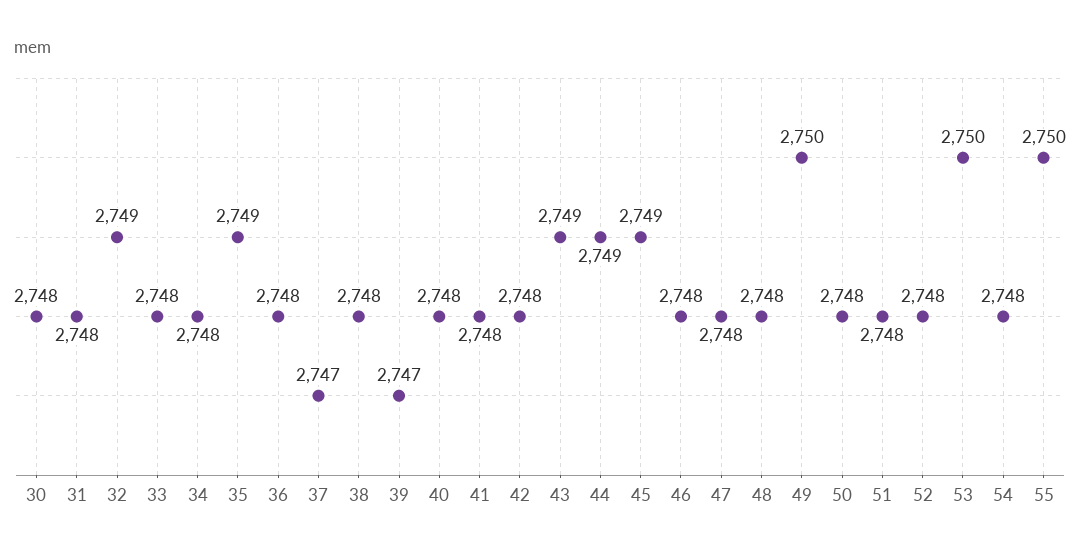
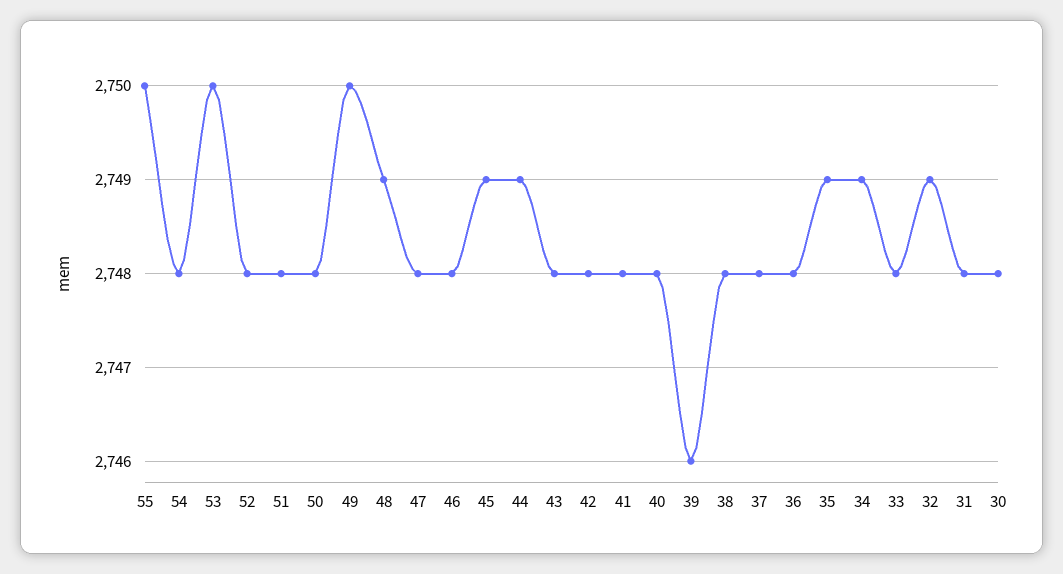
  {
    "30": 2748,
    "31": 2748,
    "32": 2749,
    "33": 2748,
-   "34": 2748,
+   "34": 2749,
    "35": 2749,
    "36": 2748,
-   "37": 2747,
+   "37": 2748,
    "38": 2748,
-   "39": 2747,
+   "39": 2746,
    "40": 2748,
    "41": 2748,
    "42": 2748,
-   "43": 2749,
+   "43": 2748,
    "44": 2749,
    "45": 2749,
    "46": 2748,
    "47": 2748,
-   "48": 2748,
+   "48": 2749,
    "49": 2750,
    "50": 2748,
    "51": 2748,
    "52": 2748,
    "53": 2750,
    "54": 2748,
    "55": 2750
  }

